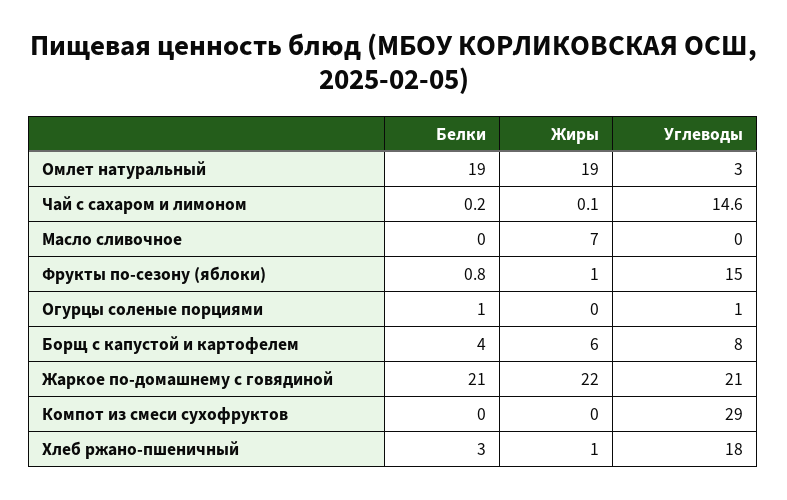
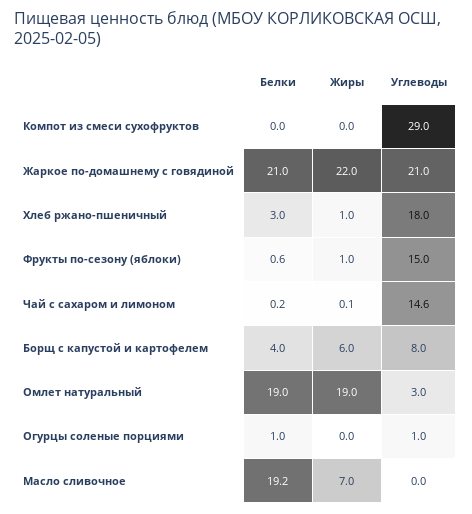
  {
    "Белки": {
      "Омлет натуральный": 19,
      "Чай с сахаром и лимоном": 0.2,
-     "Масло сливочное": 0,
+     "Масло сливочное": 19.2,
-     "Фрукты по-сезону (яблоки)": 0.8,
+     "Фрукты по-сезону (яблоки)": 0.6,
      "Огурцы соленые порциями": 1,
      "Борщ с капустой и картофелем": 4,
      "Жаркое по-домашнему с говядиной": 21,
      "Компот из смеси сухофруктов": 0,
      "Хлеб ржано-пшеничный": 3
    },
    "Жиры": {
      "Омлет натуральный": 19,
      "Чай с сахаром и лимоном": 0.1,
      "Масло сливочное": 7,
      "Фрукты по-сезону (яблоки)": 1,
      "Огурцы соленые порциями": 0,
      "Борщ с капустой и картофелем": 6,
      "Жаркое по-домашнему с говядиной": 22,
      "Компот из смеси сухофруктов": 0,
      "Хлеб ржано-пшеничный": 1
    },
    "Углеводы": {
      "Омлет натуральный": 3,
      "Чай с сахаром и лимоном": 14.6,
      "Масло сливочное": 0,
      "Фрукты по-сезону (яблоки)": 15,
      "Огурцы соленые порциями": 1,
      "Борщ с капустой и картофелем": 8,
      "Жаркое по-домашнему с говядиной": 21,
      "Компот из смеси сухофруктов": 29,
      "Хлеб ржано-пшеничный": 18
    }
  }

